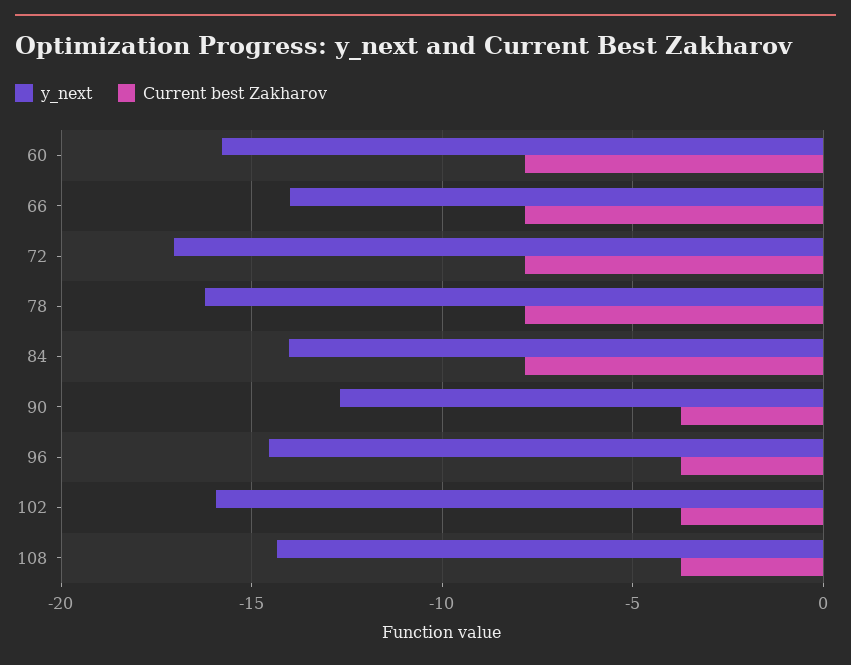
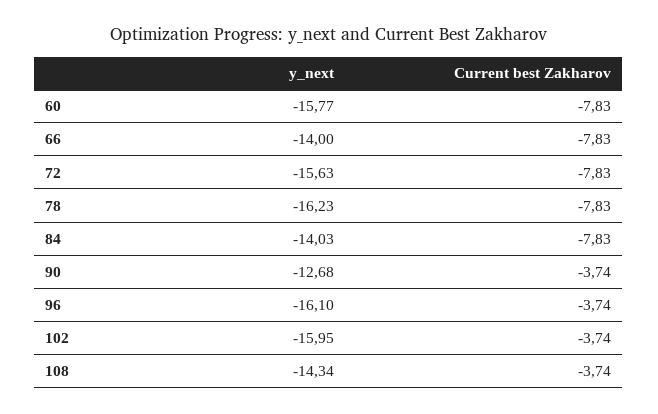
  {
    "y_next": {
      "60": -15.77,
      "66": -14,
-     "72": -17,
+     "72": -15.63,
      "78": -16.23,
      "84": -14.03,
      "90": -12.68,
-     "96": -14.5,
+     "96": -16.1,
      "102": -15.95,
      "108": -14.34
    },
    "Current best Zakharov": {
      "60": -7.83,
      "66": -7.83,
      "72": -7.83,
      "78": -7.83,
      "84": -7.83,
      "90": -3.74,
      "96": -3.74,
      "102": -3.74,
      "108": -3.74
    }
  }

